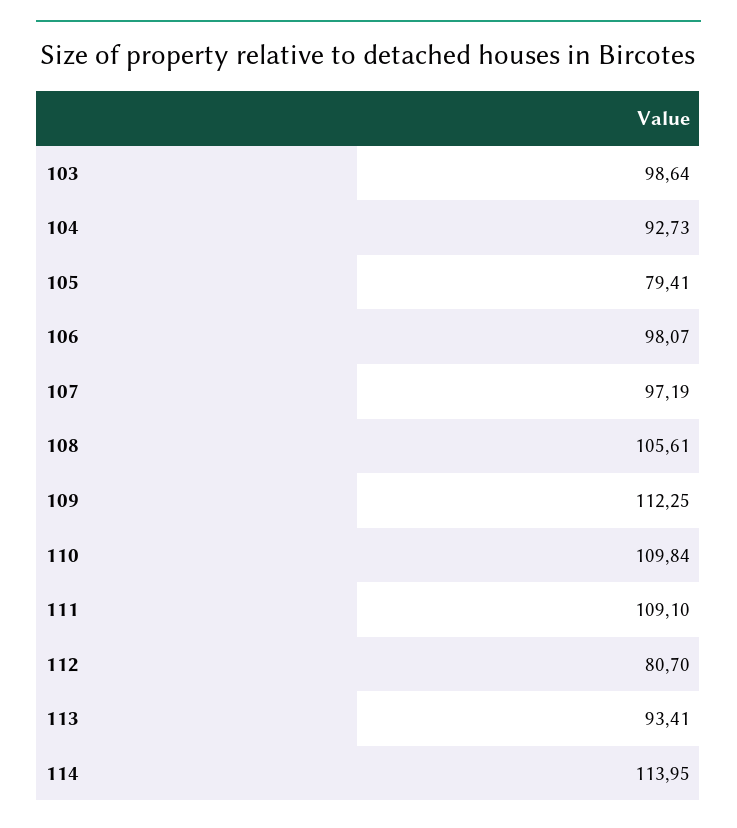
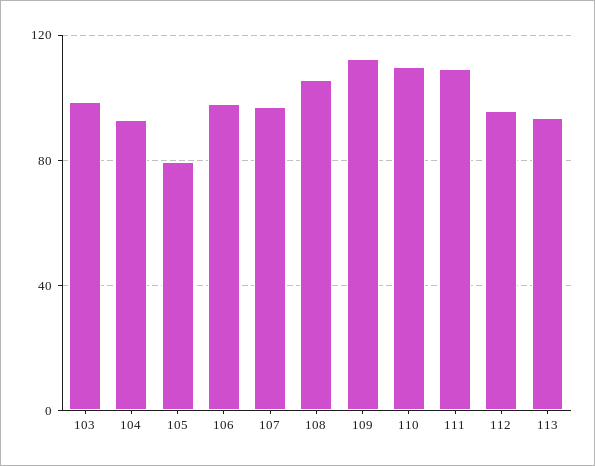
  {
    "103": 98.64,
    "104": 92.73,
    "105": 79.41,
    "106": 98.07,
    "107": 97.19,
    "108": 105.61,
    "109": 112.25,
    "110": 109.84,
    "111": 109.1,
-   "112": 80.7,
+   "112": 95,
-   "113": 93.41,
+   "113": 93.41
-   "114": 113.95
  }

